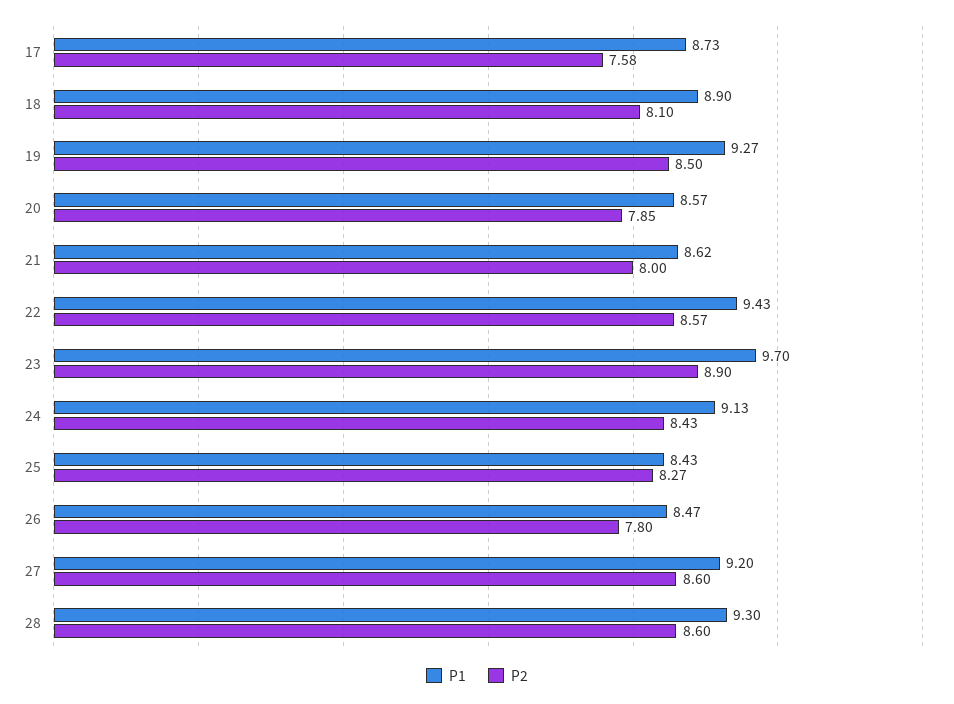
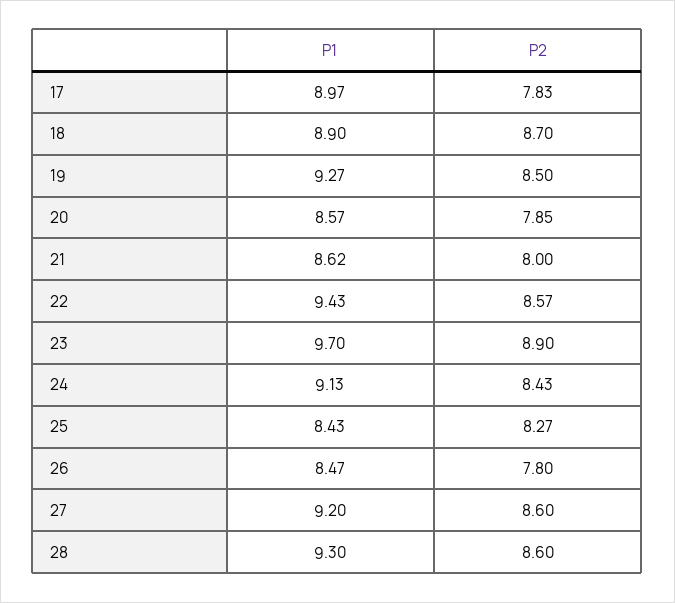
  {
    "P1": {
-     "17": 8.73,
+     "17": 8.97,
      "18": 8.9,
      "19": 9.27,
      "20": 8.57,
      "21": 8.62,
      "22": 9.43,
      "23": 9.7,
      "24": 9.13,
      "25": 8.43,
      "26": 8.47,
      "27": 9.2,
      "28": 9.3
    },
    "P2": {
-     "17": 7.58,
+     "17": 7.83,
-     "18": 8.1,
+     "18": 8.7,
      "19": 8.5,
      "20": 7.85,
      "21": 8,
      "22": 8.57,
      "23": 8.9,
      "24": 8.43,
      "25": 8.27,
      "26": 7.8,
      "27": 8.6,
      "28": 8.6
    }
  }

